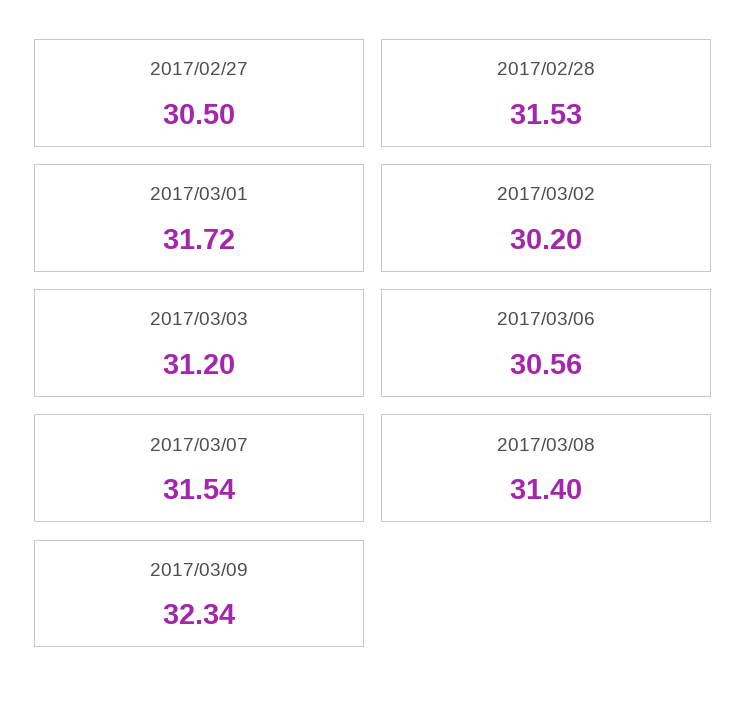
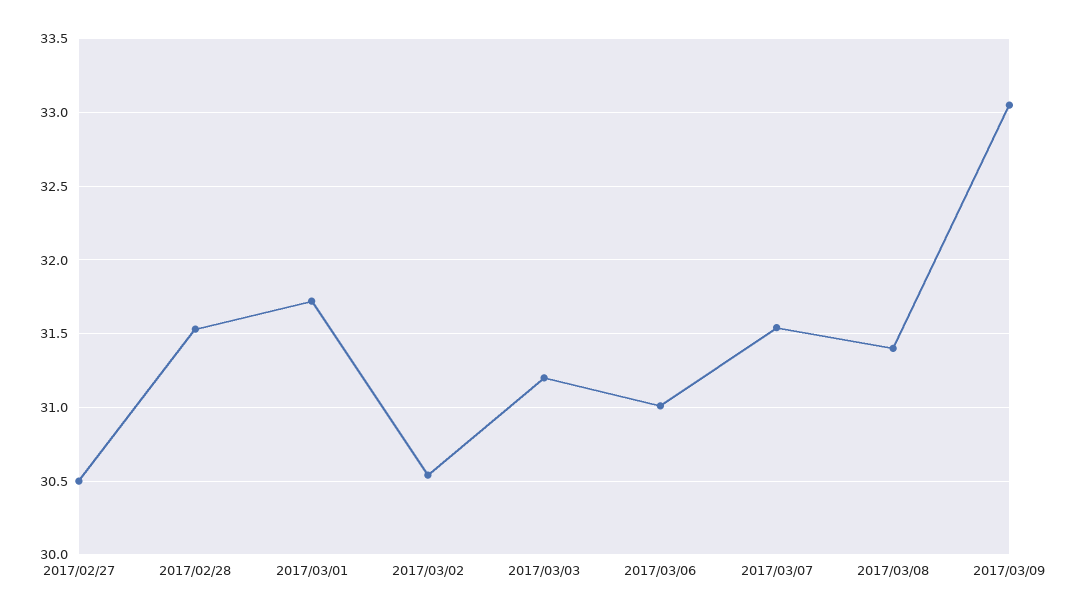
  {
    "2017/02/27": 30.5,
    "2017/02/28": 31.53,
    "2017/03/01": 31.72,
-   "2017/03/02": 30.2,
+   "2017/03/02": 30.55,
    "2017/03/03": 31.2,
-   "2017/03/06": 30.56,
+   "2017/03/06": 31,
    "2017/03/07": 31.54,
    "2017/03/08": 31.4,
-   "2017/03/09": 32.34
+   "2017/03/09": 33.05
  }

